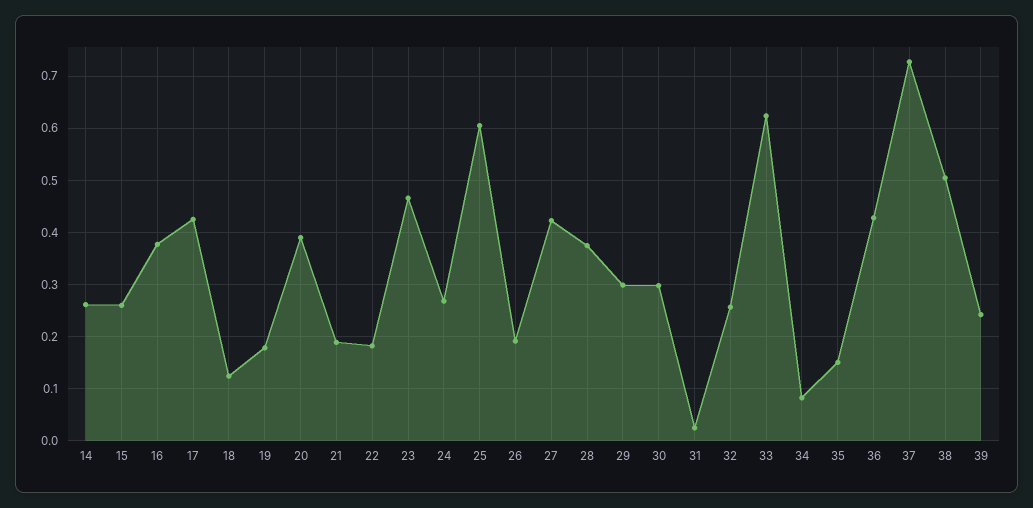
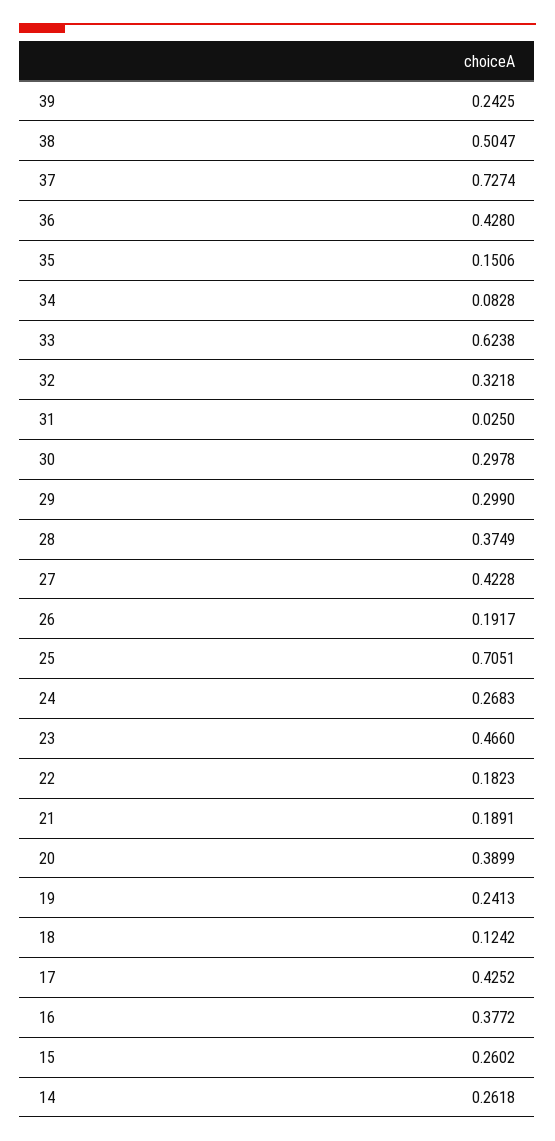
  {
    "14": 0.2618,
    "15": 0.2602,
    "16": 0.3772,
    "17": 0.4252,
    "18": 0.1242,
-   "19": 0.18,
+   "19": 0.2413,
    "20": 0.3899,
    "21": 0.1891,
    "22": 0.1823,
    "23": 0.466,
    "24": 0.2683,
-   "25": 0.6,
+   "25": 0.7051,
    "26": 0.1917,
    "27": 0.4228,
    "28": 0.3749,
    "29": 0.299,
    "30": 0.2978,
    "31": 0.025,
-   "32": 0.26,
+   "32": 0.3218,
    "33": 0.6238,
    "34": 0.0828,
    "35": 0.1506,
    "36": 0.428,
    "37": 0.7274,
    "38": 0.5047,
    "39": 0.2425
  }

